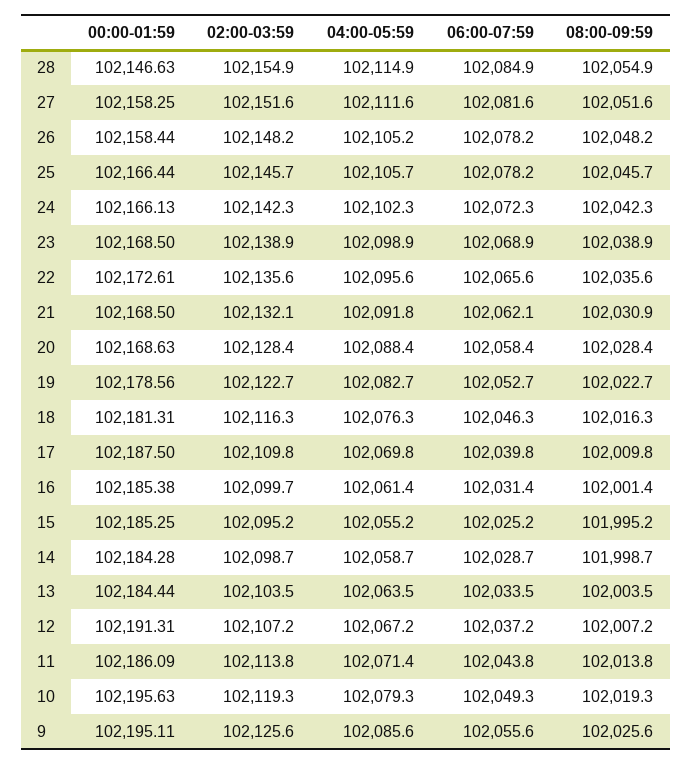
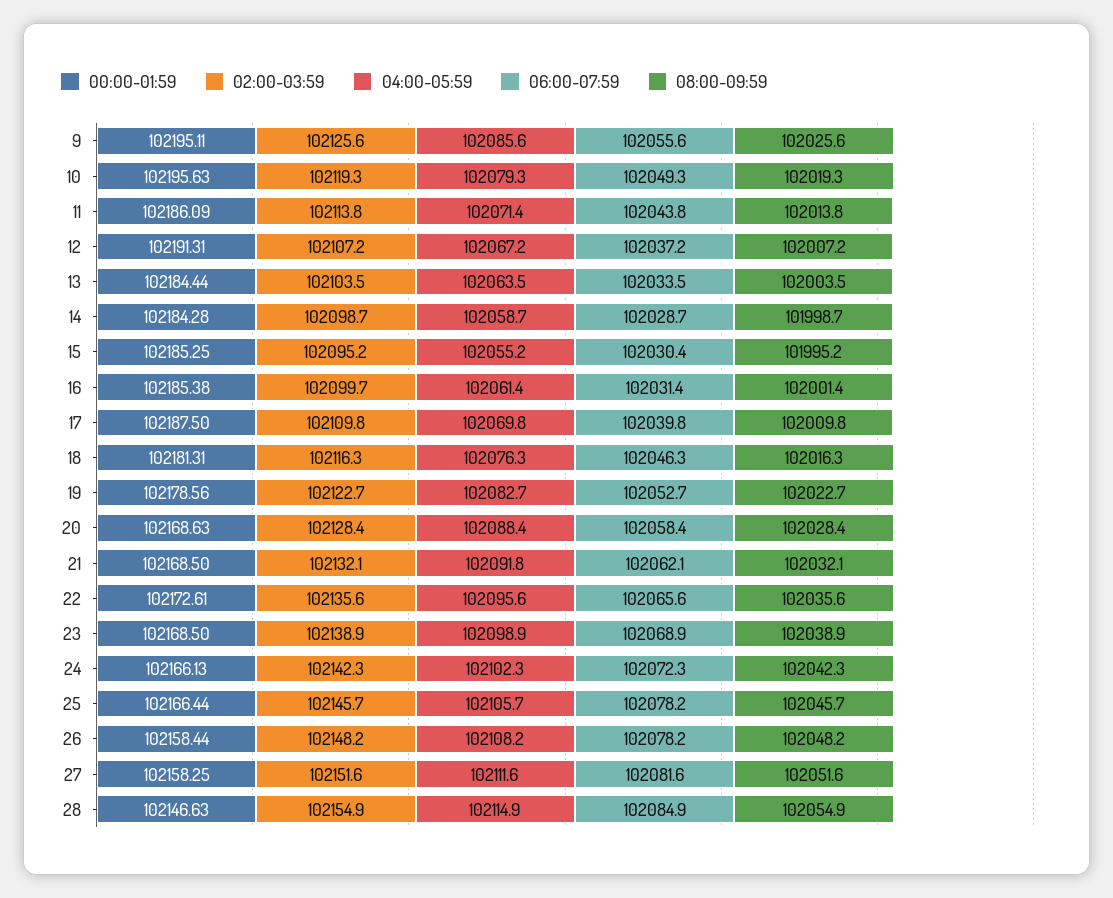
  {
    "00:00-01:59": {
      "28": 102146.63,
      "27": 102158.25,
      "26": 102158.44,
      "25": 102166.44,
      "24": 102166.13,
      "23": 102168.5,
      "22": 102172.61,
      "21": 102168.5,
      "20": 102168.63,
      "19": 102178.56,
      "18": 102181.31,
      "17": 102187.5,
      "16": 102185.38,
      "15": 102185.25,
      "14": 102184.28,
      "13": 102184.44,
      "12": 102191.31,
      "11": 102186.09,
      "10": 102195.63,
      "9": 102195.11
    },
    "02:00-03:59": {
      "28": 102154.9,
      "27": 102151.6,
      "26": 102148.2,
      "25": 102145.7,
      "24": 102142.3,
      "23": 102138.9,
      "22": 102135.6,
      "21": 102132.1,
      "20": 102128.4,
      "19": 102122.7,
      "18": 102116.3,
      "17": 102109.8,
      "16": 102099.7,
      "15": 102095.2,
      "14": 102098.7,
      "13": 102103.5,
      "12": 102107.2,
      "11": 102113.8,
      "10": 102119.3,
      "9": 102125.6
    },
    "04:00-05:59": {
      "28": 102114.9,
      "27": 102111.6,
-     "26": 102105.2,
+     "26": 102108.2,
      "25": 102105.7,
      "24": 102102.3,
      "23": 102098.9,
      "22": 102095.6,
      "21": 102091.8,
      "20": 102088.4,
      "19": 102082.7,
      "18": 102076.3,
      "17": 102069.8,
      "16": 102061.4,
      "15": 102055.2,
      "14": 102058.7,
      "13": 102063.5,
      "12": 102067.2,
      "11": 102071.4,
      "10": 102079.3,
      "9": 102085.6
    },
    "06:00-07:59": {
      "28": 102084.9,
      "27": 102081.6,
      "26": 102078.2,
      "25": 102078.2,
      "24": 102072.3,
      "23": 102068.9,
      "22": 102065.6,
      "21": 102062.1,
      "20": 102058.4,
      "19": 102052.7,
      "18": 102046.3,
      "17": 102039.8,
      "16": 102031.4,
-     "15": 102025.2,
+     "15": 102030.4,
      "14": 102028.7,
      "13": 102033.5,
      "12": 102037.2,
      "11": 102043.8,
      "10": 102049.3,
      "9": 102055.6
    },
    "08:00-09:59": {
      "28": 102054.9,
      "27": 102051.6,
      "26": 102048.2,
      "25": 102045.7,
      "24": 102042.3,
      "23": 102038.9,
      "22": 102035.6,
-     "21": 102030.9,
+     "21": 102032.1,
      "20": 102028.4,
      "19": 102022.7,
      "18": 102016.3,
      "17": 102009.8,
      "16": 102001.4,
      "15": 101995.2,
      "14": 101998.7,
      "13": 102003.5,
      "12": 102007.2,
      "11": 102013.8,
      "10": 102019.3,
      "9": 102025.6
    }
  }

